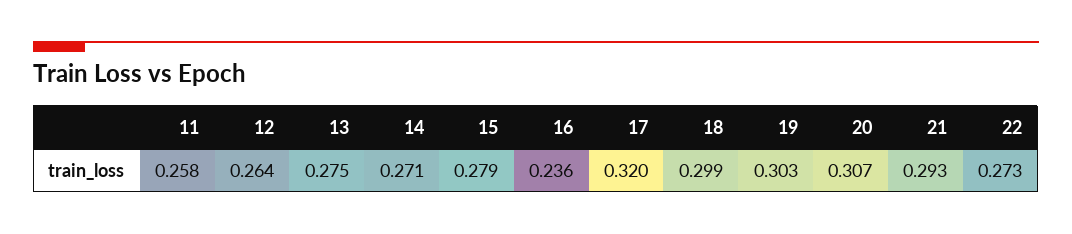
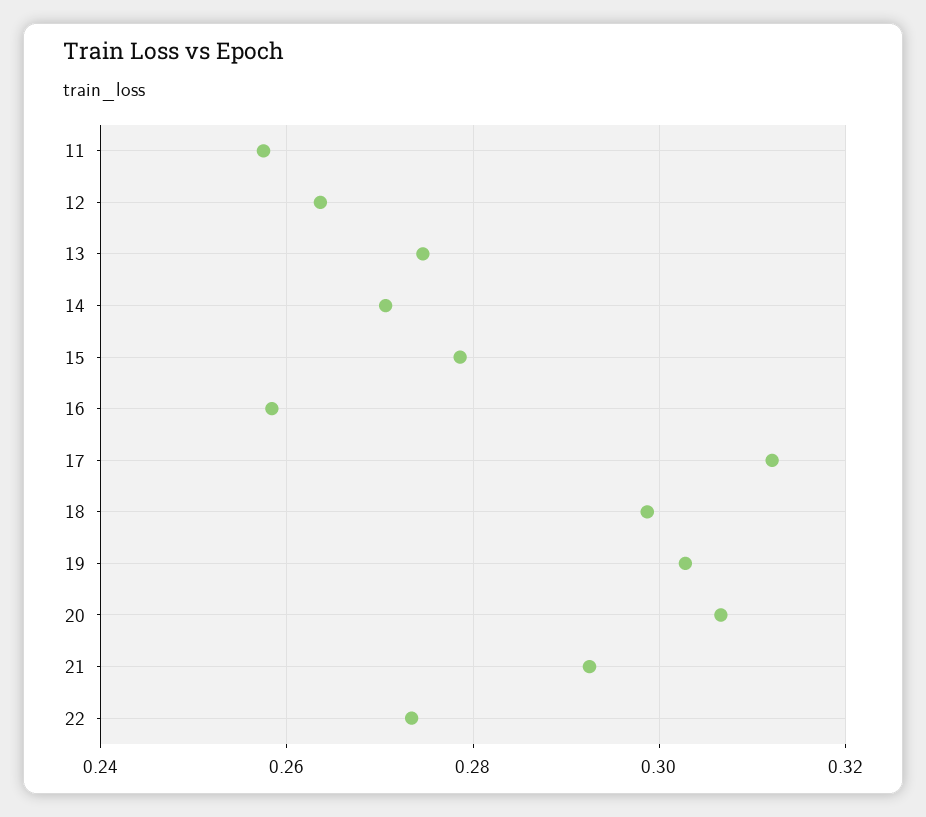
  {
    "11": 0.258,
    "12": 0.264,
    "13": 0.275,
    "14": 0.271,
    "15": 0.279,
-   "16": 0.236,
+   "16": 0.258,
-   "17": 0.32,
+   "17": 0.312,
    "18": 0.299,
    "19": 0.303,
    "20": 0.307,
    "21": 0.293,
    "22": 0.273
  }

